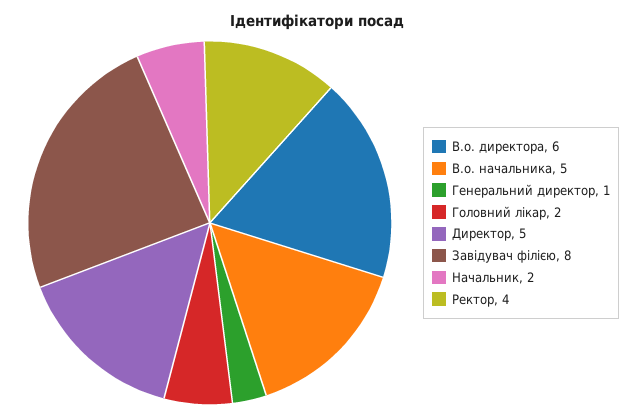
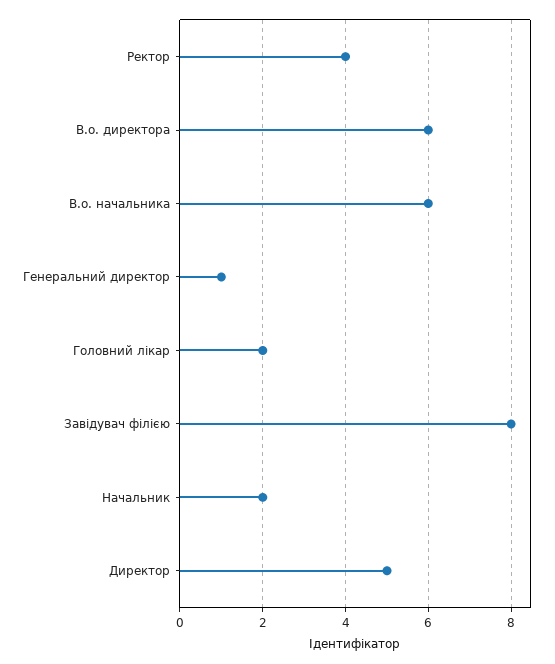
  {
    "В.о. директора": 6,
-   "В.о. начальника": 5,
+   "В.о. начальника": 6,
    "Генеральний директор": 1,
    "Головний лікар": 2,
    "Директор": 5,
    "Завідувач філією": 8,
    "Начальник": 2,
    "Ректор": 4
  }

